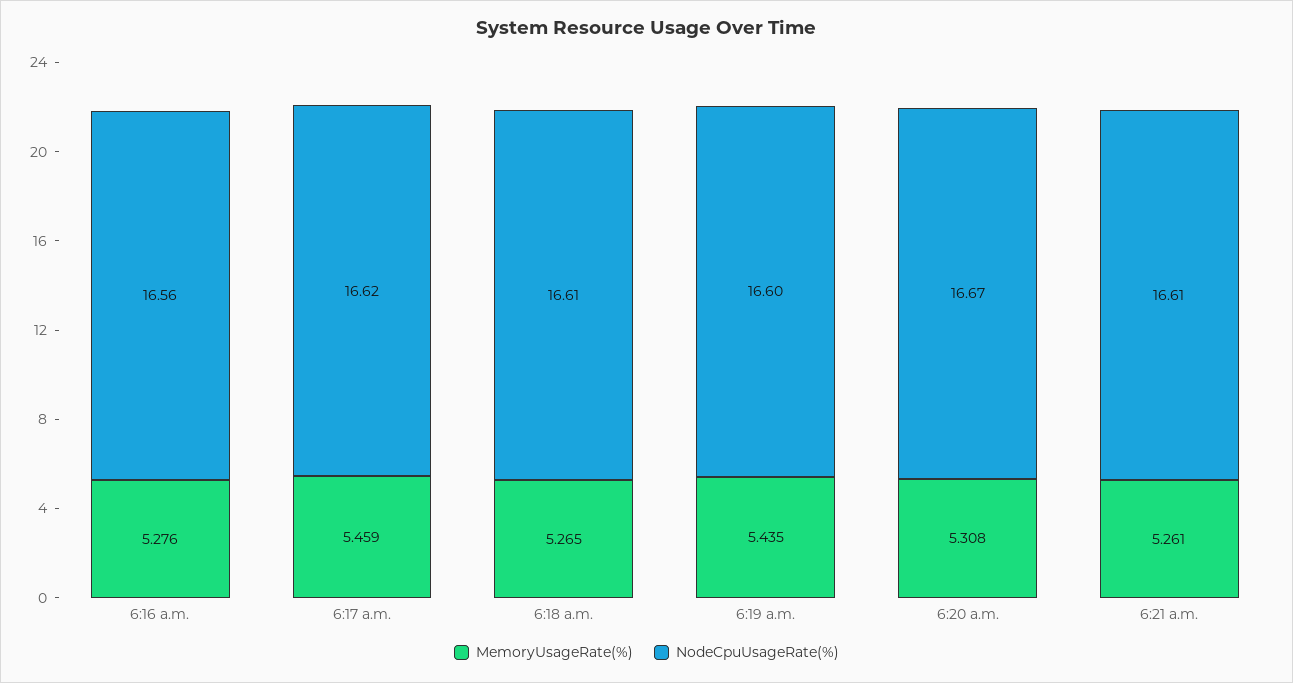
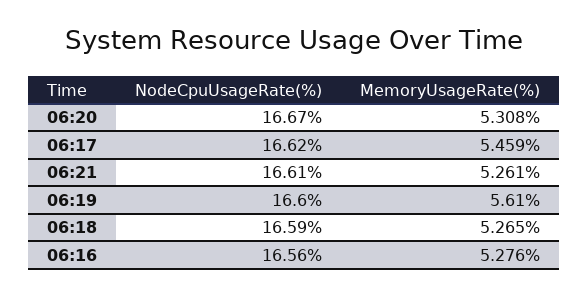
  {
    "MemoryUsageRate(%)": {
      "6:16 a.m.": 5.276,
      "6:17 a.m.": 5.459,
      "6:18 a.m.": 5.265,
-     "6:19 a.m.": 5.435,
+     "6:19 a.m.": 5.61,
      "6:20 a.m.": 5.308,
      "6:21 a.m.": 5.261
    },
    "NodeCpuUsageRate(%)": {
      "6:16 a.m.": 16.56,
      "6:17 a.m.": 16.62,
-     "6:18 a.m.": 16.61,
+     "6:18 a.m.": 16.59,
      "6:19 a.m.": 16.6,
      "6:20 a.m.": 16.67,
      "6:21 a.m.": 16.61
    }
  }

